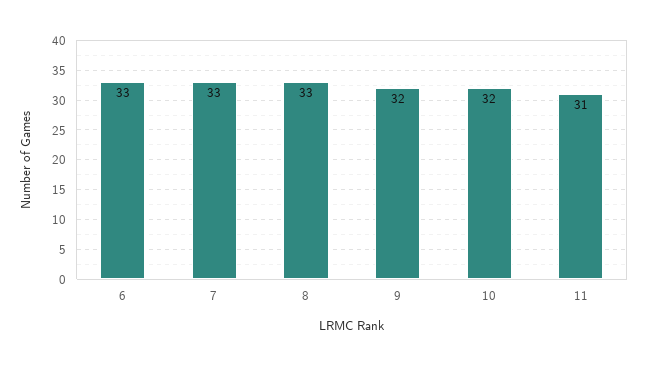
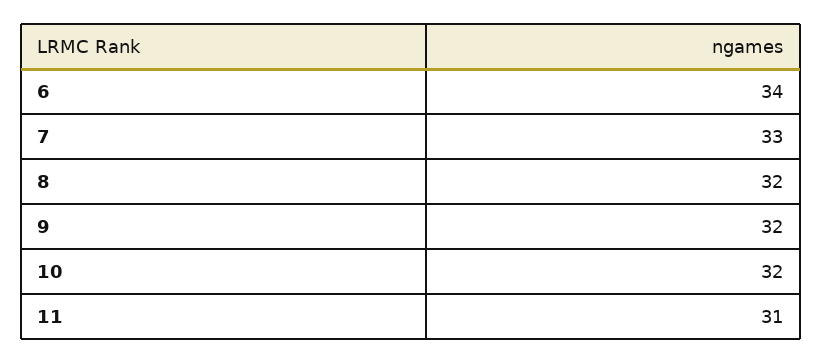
  {
-   "6": 33,
+   "6": 34,
    "7": 33,
-   "8": 33,
+   "8": 32,
    "9": 32,
    "10": 32,
    "11": 31
  }

